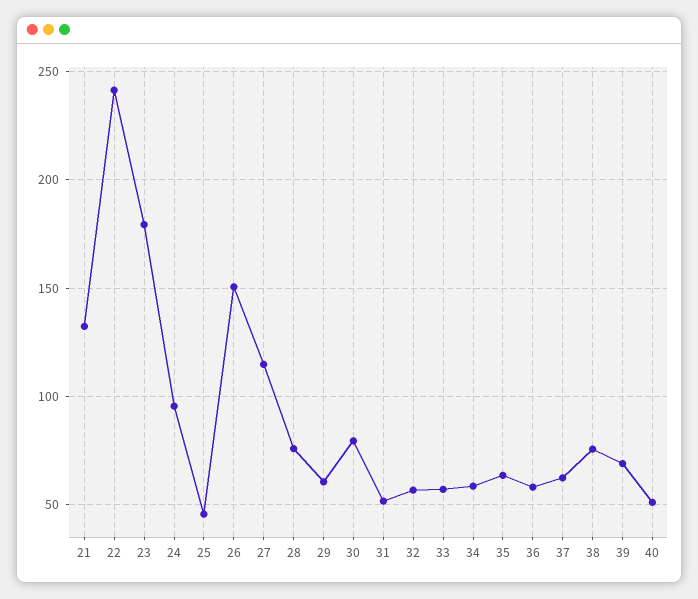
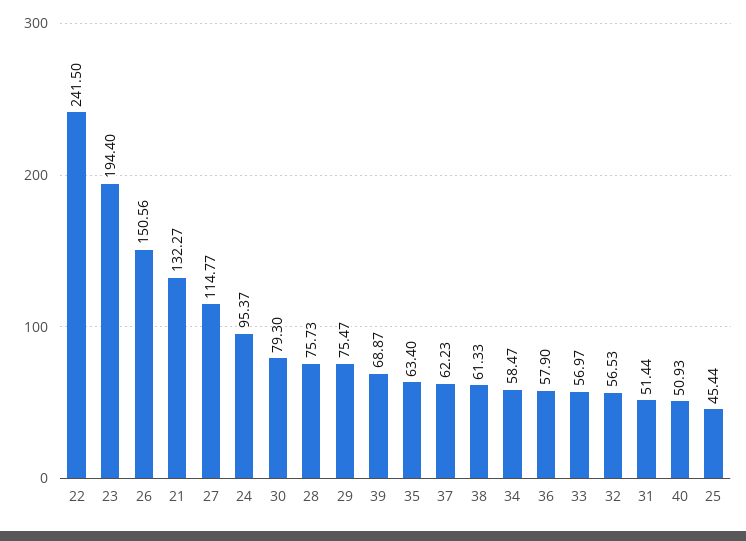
  {
    "21": 132.27,
    "22": 241.5,
-   "23": 180,
+   "23": 194.4,
    "24": 95.37,
    "25": 45.44,
    "26": 150.56,
    "27": 114.77,
    "28": 75.73,
-   "29": 60,
+   "29": 75.47,
    "30": 79.3,
    "31": 51.44,
    "32": 56.53,
    "33": 56.97,
    "34": 58.47,
    "35": 63.4,
    "36": 57.9,
    "37": 62.23,
-   "38": 75,
+   "38": 61.33,
    "39": 68.87,
    "40": 50.93
  }

